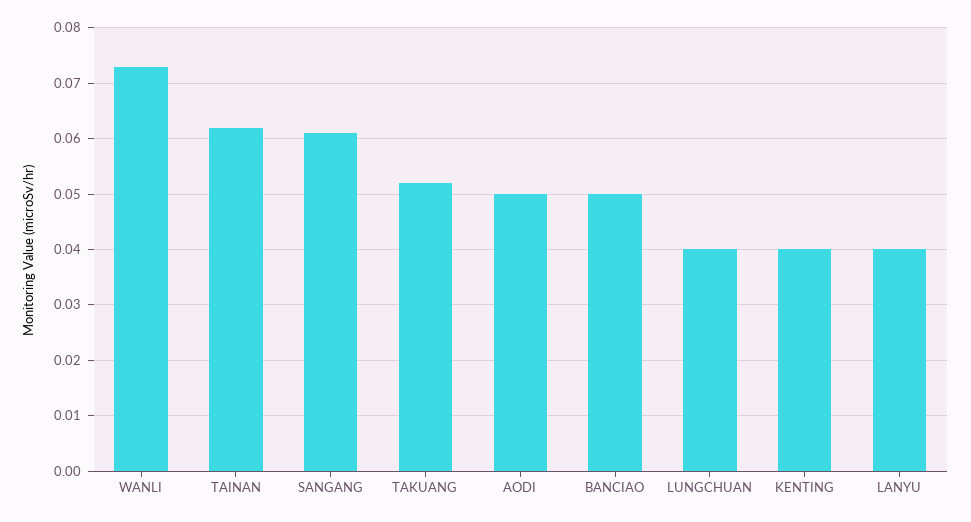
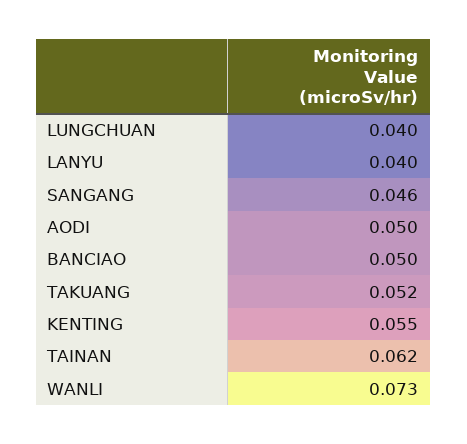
  {
    "WANLI": 0.073,
    "TAINAN": 0.062,
-   "SANGANG": 0.06,
+   "SANGANG": 0.046,
    "TAKUANG": 0.052,
    "AODI": 0.05,
    "BANCIAO": 0.05,
    "LUNGCHUAN": 0.04,
-   "KENTING": 0.04,
+   "KENTING": 0.055,
    "LANYU": 0.04
  }

